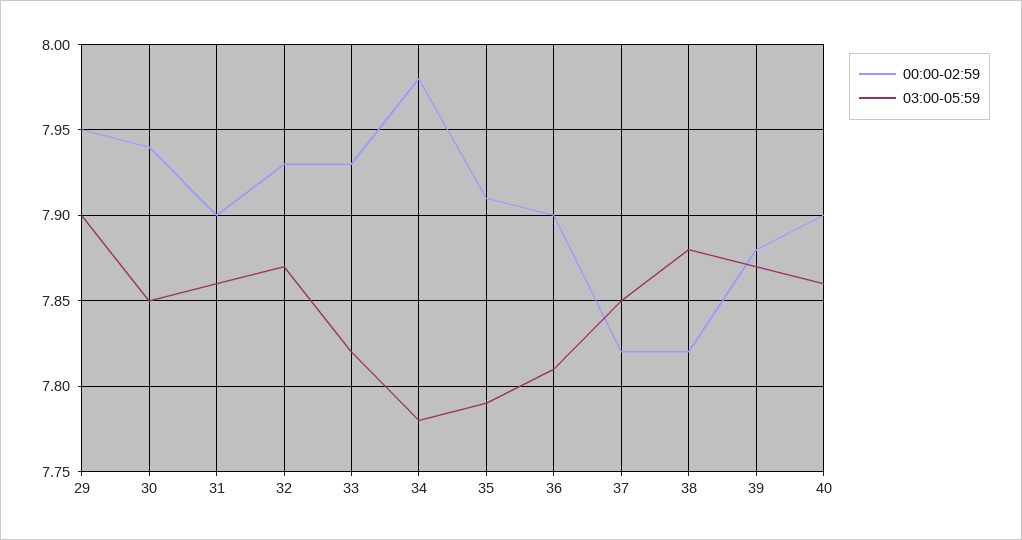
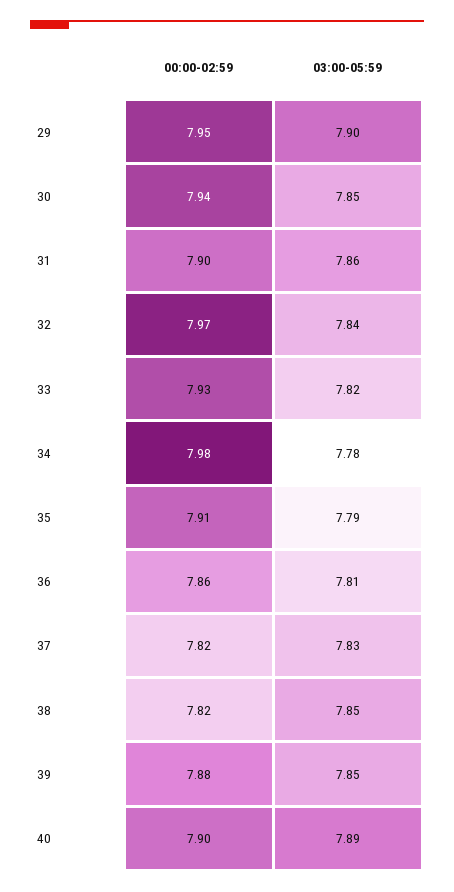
  {
    "00:00-02:59": {
      "29": 7.95,
      "30": 7.94,
      "31": 7.9,
-     "32": 7.93,
+     "32": 7.97,
      "33": 7.93,
      "34": 7.98,
      "35": 7.91,
-     "36": 7.9,
+     "36": 7.86,
      "37": 7.82,
      "38": 7.82,
      "39": 7.88,
      "40": 7.9
    },
    "03:00-05:59": {
      "29": 7.9,
      "30": 7.85,
      "31": 7.86,
-     "32": 7.87,
+     "32": 7.84,
      "33": 7.82,
      "34": 7.78,
      "35": 7.79,
      "36": 7.81,
-     "37": 7.85,
+     "37": 7.83,
-     "38": 7.88,
+     "38": 7.85,
-     "39": 7.87,
+     "39": 7.85,
-     "40": 7.86
+     "40": 7.89
    }
  }

